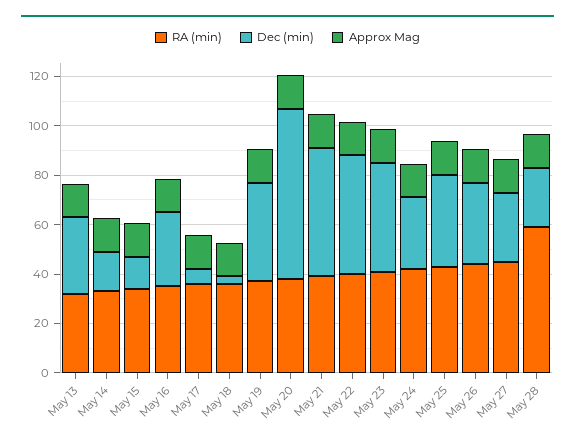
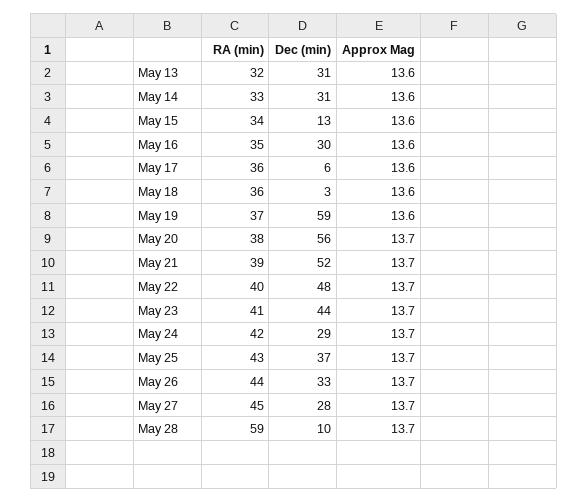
  {
    "RA (min)": {
      "May 13": 32,
      "May 14": 33,
      "May 15": 34,
      "May 16": 35,
      "May 17": 36,
      "May 18": 36,
      "May 19": 37,
      "May 20": 38,
      "May 21": 39,
      "May 22": 40,
      "May 23": 41,
      "May 24": 42,
      "May 25": 43,
      "May 26": 44,
      "May 27": 45,
      "May 28": 59
    },
    "Dec (min)": {
      "May 13": 31,
-     "May 14": 15,
+     "May 14": 31,
      "May 15": 13,
      "May 16": 30,
      "May 17": 6,
      "May 18": 3,
-     "May 19": 40,
+     "May 19": 59,
-     "May 20": 70,
+     "May 20": 56,
      "May 21": 52,
      "May 22": 48,
      "May 23": 44,
      "May 24": 29,
      "May 25": 37,
      "May 26": 33,
      "May 27": 28,
-     "May 28": 25
+     "May 28": 10
    },
    "Approx Mag": {
      "May 13": 13.6,
      "May 14": 13.6,
      "May 15": 13.6,
      "May 16": 13.6,
      "May 17": 13.6,
      "May 18": 13.6,
      "May 19": 13.6,
      "May 20": 13.7,
      "May 21": 13.7,
      "May 22": 13.7,
      "May 23": 13.7,
      "May 24": 13.7,
      "May 25": 13.7,
      "May 26": 13.7,
      "May 27": 13.7,
      "May 28": 13.7
    }
  }

